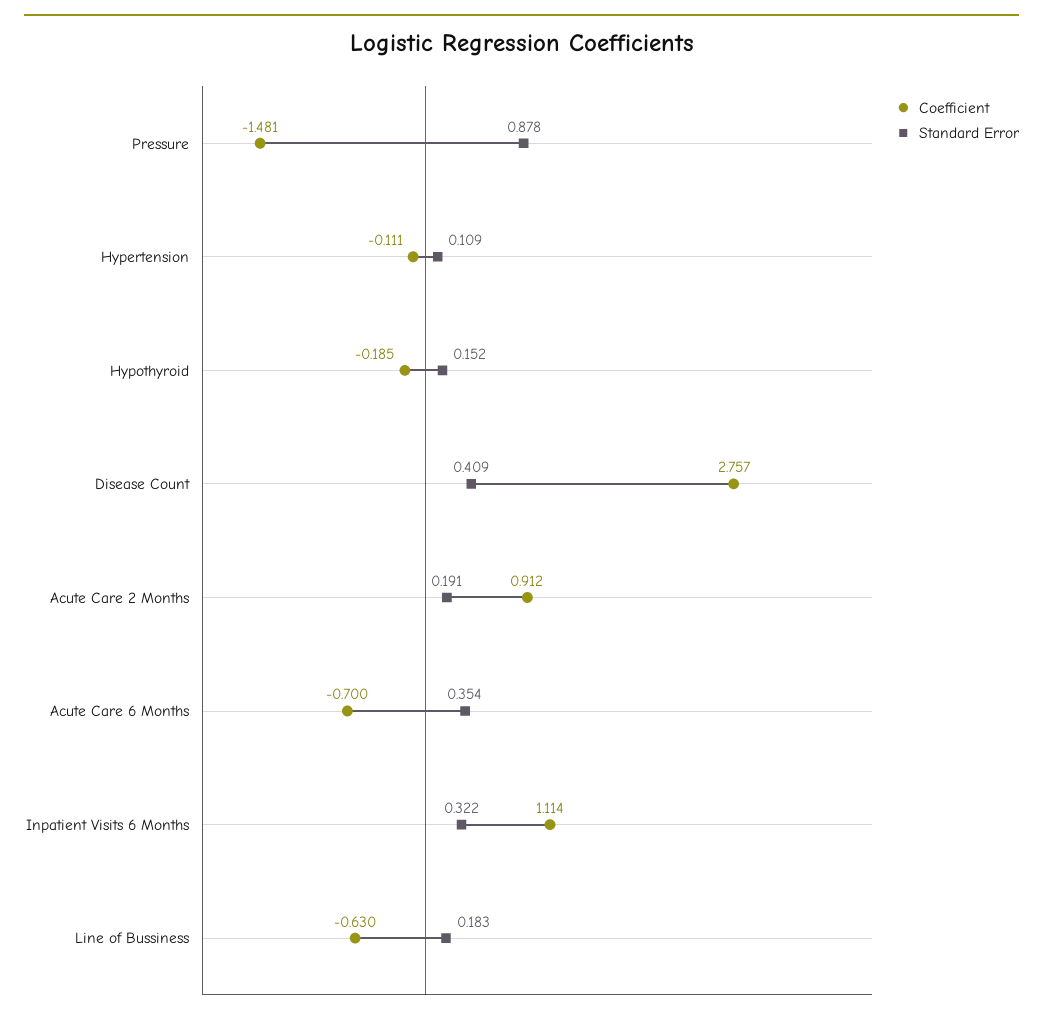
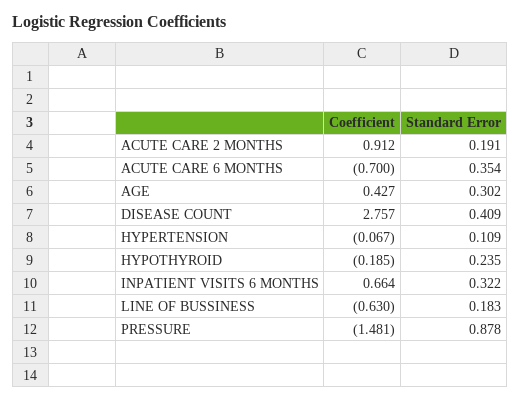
  {
    "Coefficient": {
      "Pressure": -1.481,
-     "Hypertension": -0.111,
+     "Hypertension": -0.067,
      "Hypothyroid": -0.185,
      "Disease Count": 2.757,
      "Acute Care 2 Months": 0.912,
      "Acute Care 6 Months": -0.7,
-     "Inpatient Visits 6 Months": 1.114,
+     "Inpatient Visits 6 Months": 0.664,
-     "Line of Bussiness": -0.63
+     "Line of Bussiness": -0.63,
+     "AGE": 0.427
    },
    "Standard Error": {
      "Pressure": 0.878,
      "Hypertension": 0.109,
-     "Hypothyroid": 0.152,
+     "Hypothyroid": 0.235,
      "Disease Count": 0.409,
      "Acute Care 2 Months": 0.191,
      "Acute Care 6 Months": 0.354,
      "Inpatient Visits 6 Months": 0.322,
-     "Line of Bussiness": 0.183
+     "Line of Bussiness": 0.183,
+     "AGE": 0.302
    }
  }

